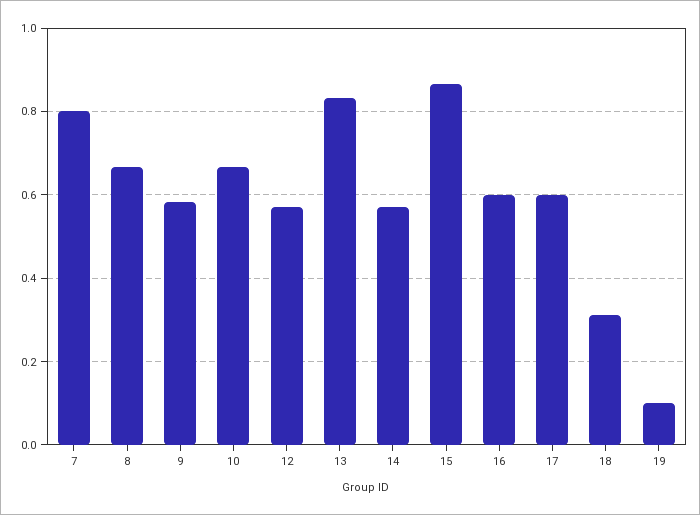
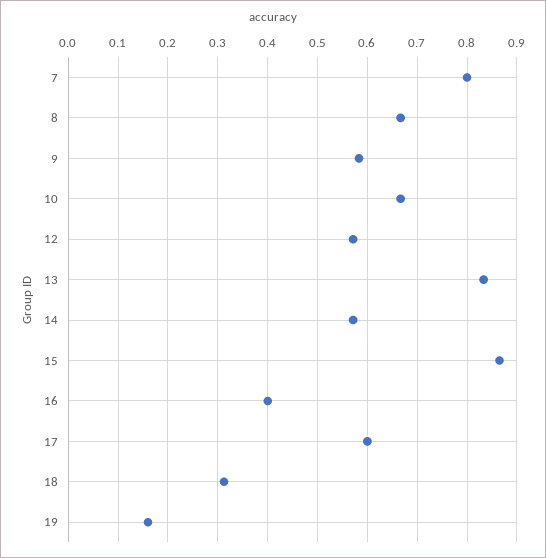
  {
    "7": 0.8,
    "8": 0.66,
    "9": 0.58,
    "10": 0.66,
    "12": 0.58,
    "13": 0.84,
    "14": 0.58,
    "15": 0.86,
-   "16": 0.6,
+   "16": 0.4,
    "17": 0.6,
    "18": 0.32,
-   "19": 0.1
+   "19": 0.16
  }

